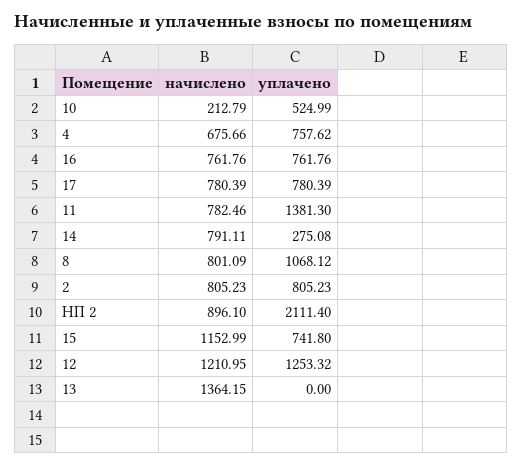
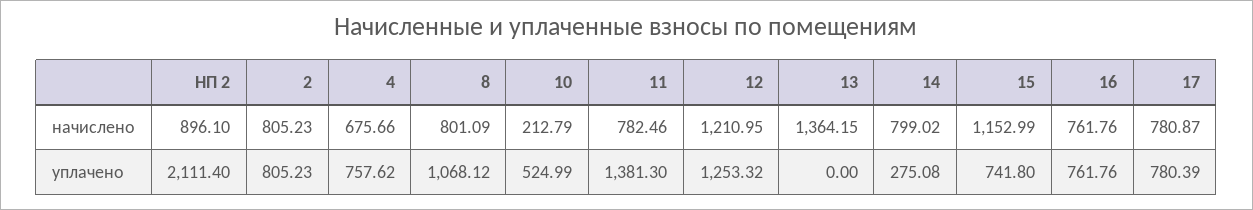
  {
    "начислено": {
      "10": 212.79,
      "4": 675.66,
      "16": 761.76,
-     "17": 780.39,
+     "17": 780.87,
      "11": 782.46,
-     "14": 791.11,
+     "14": 799.02,
      "8": 801.09,
      "2": 805.23,
      "НП 2": 896.1,
      "15": 1152.99,
      "12": 1210.95,
      "13": 1364.15
    },
    "уплачено": {
      "10": 524.99,
      "4": 757.62,
      "16": 761.76,
      "17": 780.39,
      "11": 1381.3,
      "14": 275.08,
      "8": 1068.12,
      "2": 805.23,
      "НП 2": 2111.4,
      "15": 741.8,
      "12": 1253.32,
      "13": 0
    }
  }

